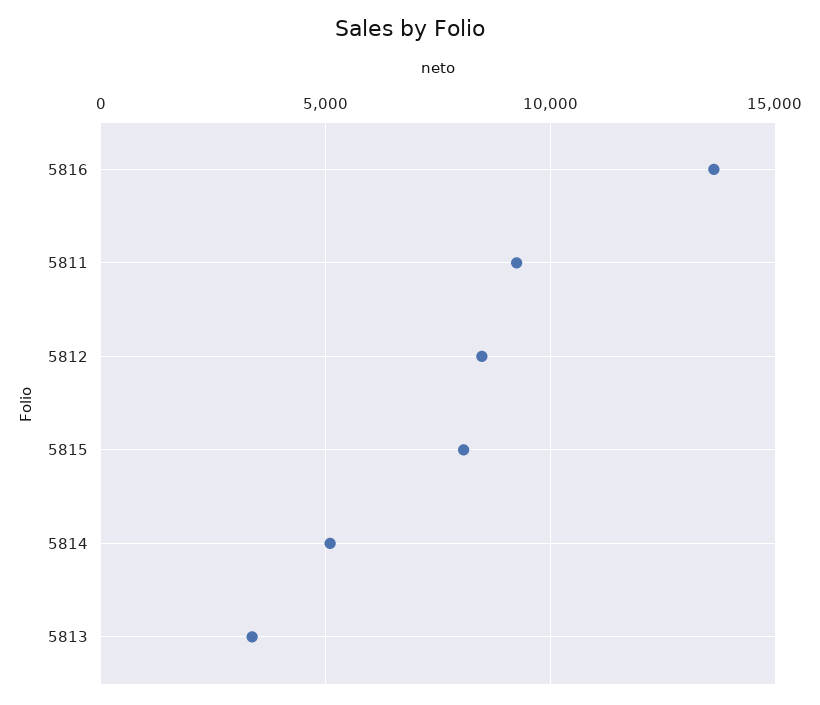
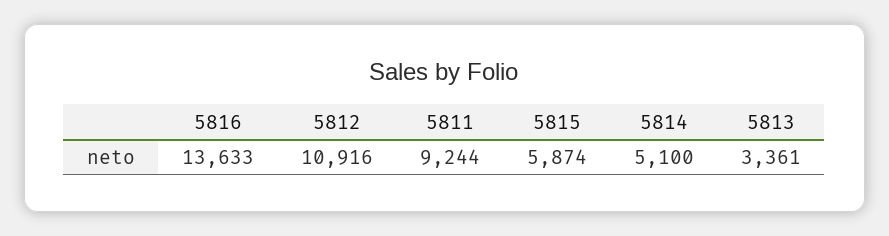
  {
    "5816": 13633,
    "5811": 9244,
-   "5812": 8500,
+   "5812": 10916,
-   "5815": 8000,
+   "5815": 5874,
    "5814": 5100,
    "5813": 3361
  }

